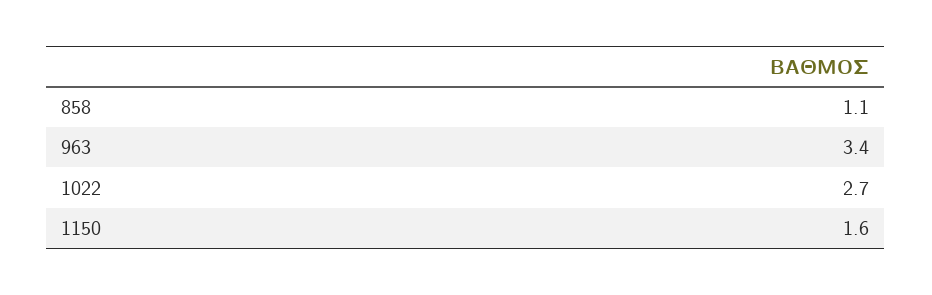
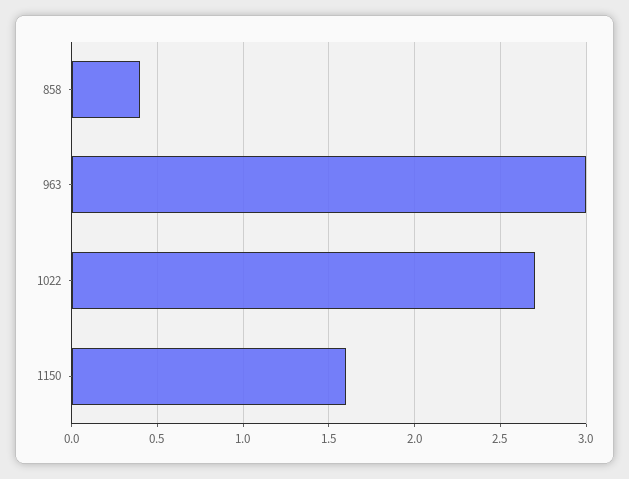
  {
-   "858": 1.1,
+   "858": 0.4,
-   "963": 3.4,
+   "963": 3,
    "1022": 2.7,
    "1150": 1.6
  }

